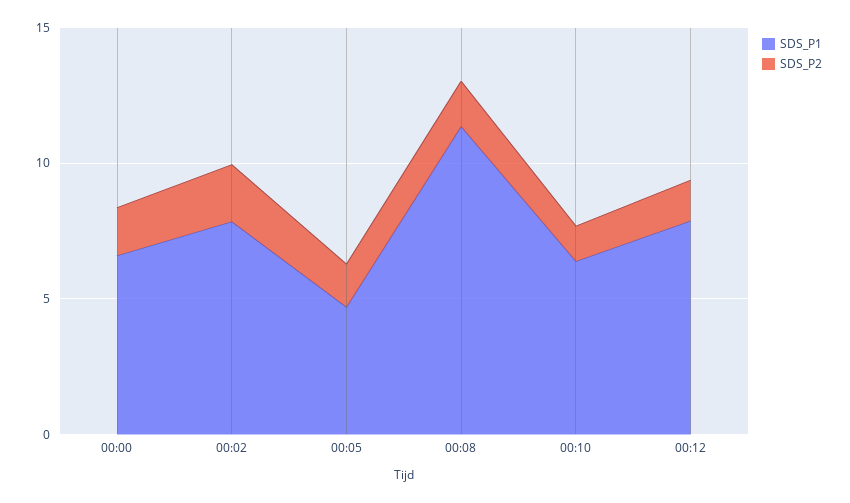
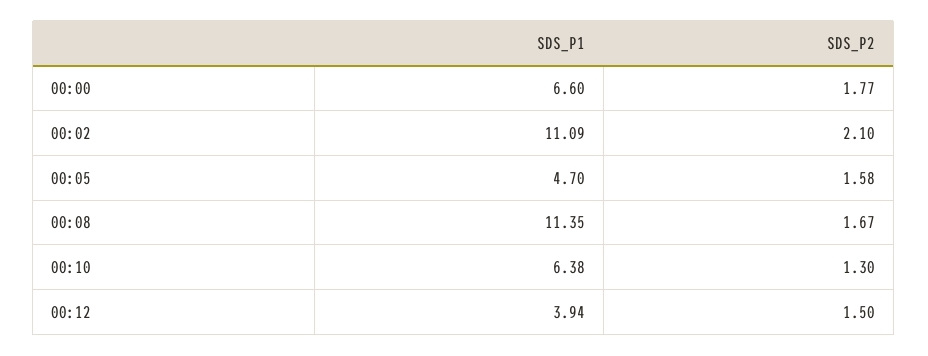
  {
    "SDS_P1": {
      "00:00": 6.6,
-     "00:02": 8,
+     "00:02": 11.09,
      "00:05": 4.7,
      "00:08": 11.35,
      "00:10": 6.38,
-     "00:12": 8
+     "00:12": 3.94
    },
    "SDS_P2": {
      "00:00": 1.77,
      "00:02": 2.1,
      "00:05": 1.58,
      "00:08": 1.67,
      "00:10": 1.3,
      "00:12": 1.5
    }
  }

